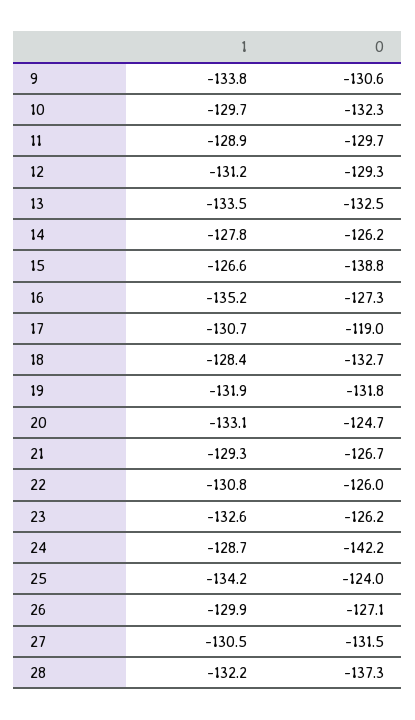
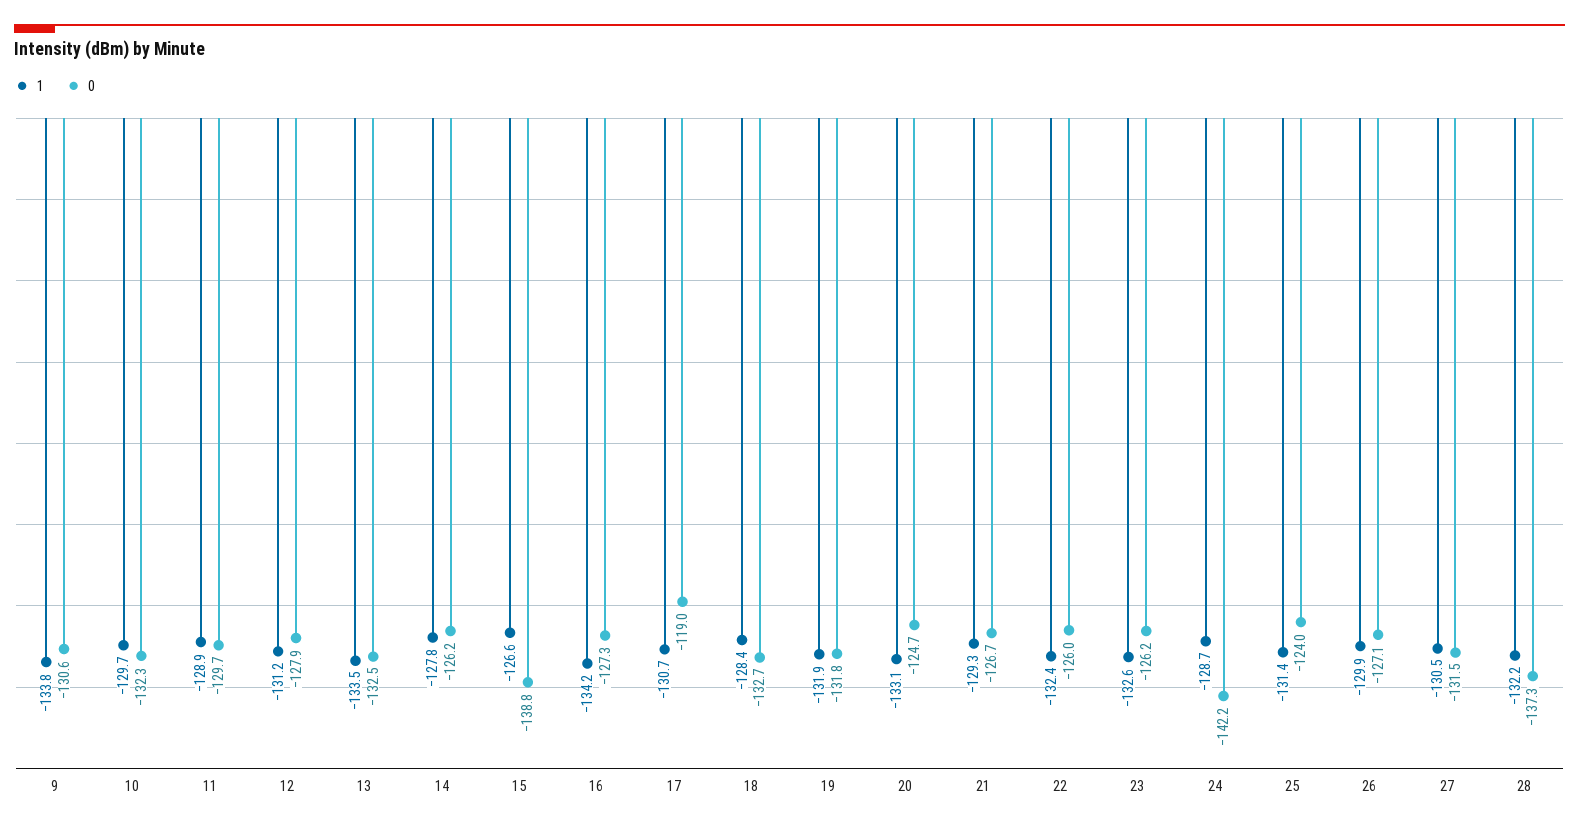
  {
    "1": {
      "9": -133.8,
      "10": -129.7,
      "11": -128.9,
      "12": -131.2,
      "13": -133.5,
      "14": -127.8,
      "15": -126.6,
-     "16": -135.2,
+     "16": -134.2,
      "17": -130.7,
      "18": -128.4,
      "19": -131.9,
      "20": -133.1,
      "21": -129.3,
-     "22": -130.8,
+     "22": -132.4,
      "23": -132.6,
      "24": -128.7,
-     "25": -134.2,
+     "25": -131.4,
      "26": -129.9,
      "27": -130.5,
      "28": -132.2
    },
    "0": {
      "9": -130.6,
      "10": -132.3,
      "11": -129.7,
-     "12": -129.3,
+     "12": -127.9,
      "13": -132.5,
      "14": -126.2,
      "15": -138.8,
      "16": -127.3,
      "17": -119,
      "18": -132.7,
      "19": -131.8,
      "20": -124.7,
      "21": -126.7,
      "22": -126,
      "23": -126.2,
      "24": -142.2,
      "25": -124,
      "26": -127.1,
      "27": -131.5,
      "28": -137.3
    }
  }

